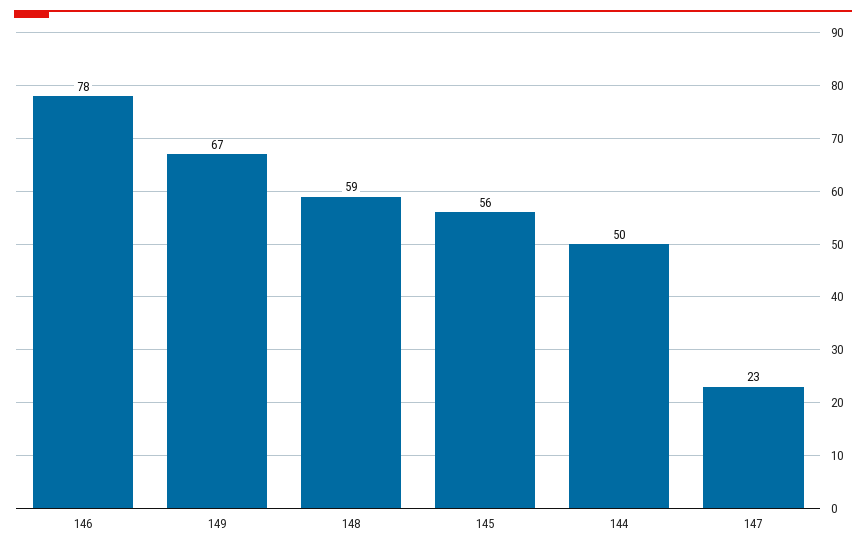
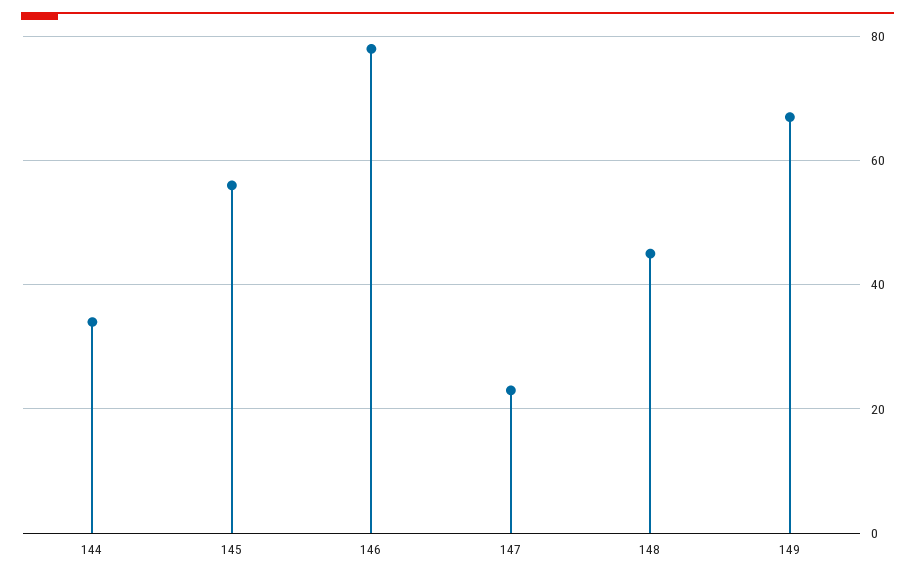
  {
    "146": 78,
    "149": 67,
-   "148": 59,
+   "148": 45,
    "145": 56,
-   "144": 50,
+   "144": 35,
    "147": 23
  }

